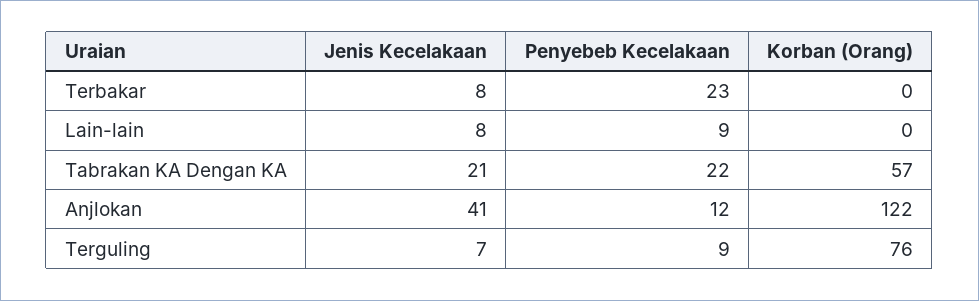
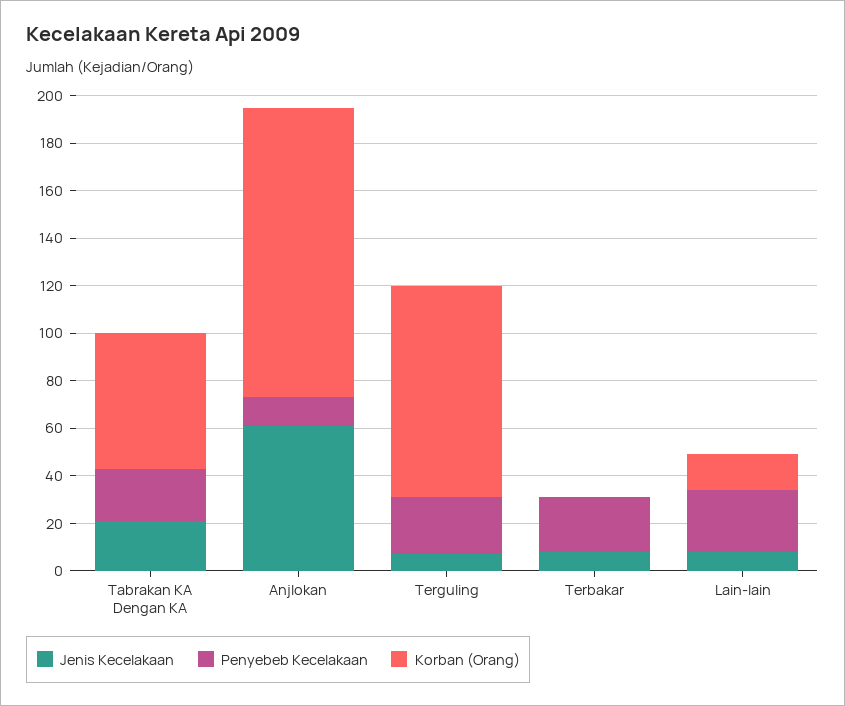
  {
    "Jenis Kecelakaan": {
      "Terbakar": 8,
      "Lain-lain": 8,
      "Tabrakan KA Dengan KA": 21,
-     "Anjlokan": 41,
+     "Anjlokan": 60,
      "Terguling": 7
    },
    "Penyebeb Kecelakaan": {
      "Terbakar": 23,
-     "Lain-lain": 9,
+     "Lain-lain": 25,
      "Tabrakan KA Dengan KA": 22,
      "Anjlokan": 12,
-     "Terguling": 9
+     "Terguling": 25
    },
    "Korban (Orang)": {
      "Terbakar": 0,
-     "Lain-lain": 0,
+     "Lain-lain": 15,
      "Tabrakan KA Dengan KA": 57,
      "Anjlokan": 122,
-     "Terguling": 76
+     "Terguling": 90
    }
  }

